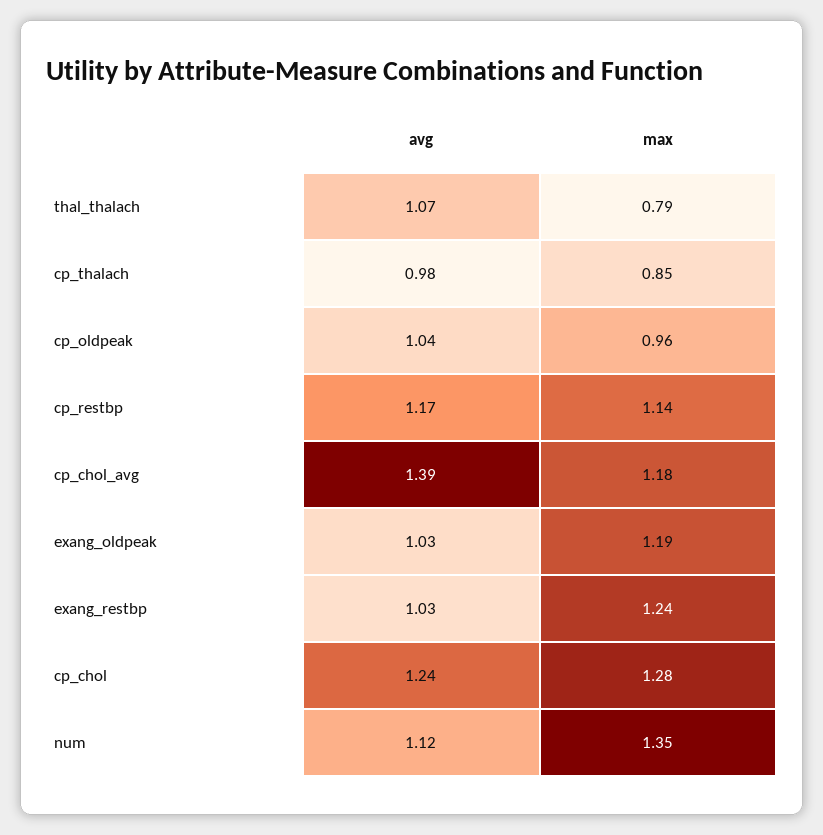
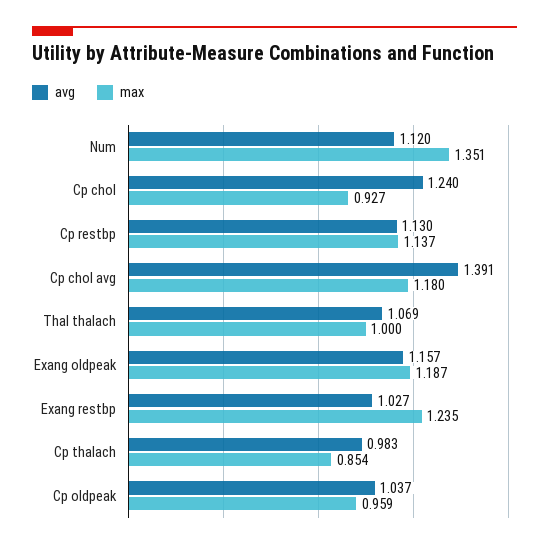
  {
    "avg": {
      "thal_thalach": 1.069,
      "cp_thalach": 0.983,
      "cp_oldpeak": 1.037,
-     "cp_restbp": 1.17,
+     "cp_restbp": 1.13,
      "cp_chol_avg": 1.391,
-     "exang_oldpeak": 1.03,
+     "exang_oldpeak": 1.157,
      "exang_restbp": 1.027,
      "cp_chol": 1.24,
      "num": 1.12
    },
    "max": {
-     "thal_thalach": 0.79,
+     "thal_thalach": 1,
      "cp_thalach": 0.854,
      "cp_oldpeak": 0.959,
      "cp_restbp": 1.137,
      "cp_chol_avg": 1.18,
      "exang_oldpeak": 1.187,
      "exang_restbp": 1.235,
-     "cp_chol": 1.28,
+     "cp_chol": 0.927,
      "num": 1.351
    }
  }

